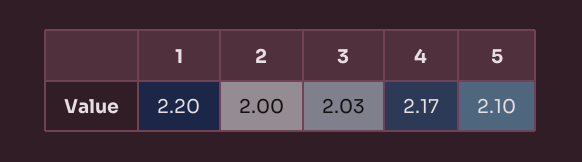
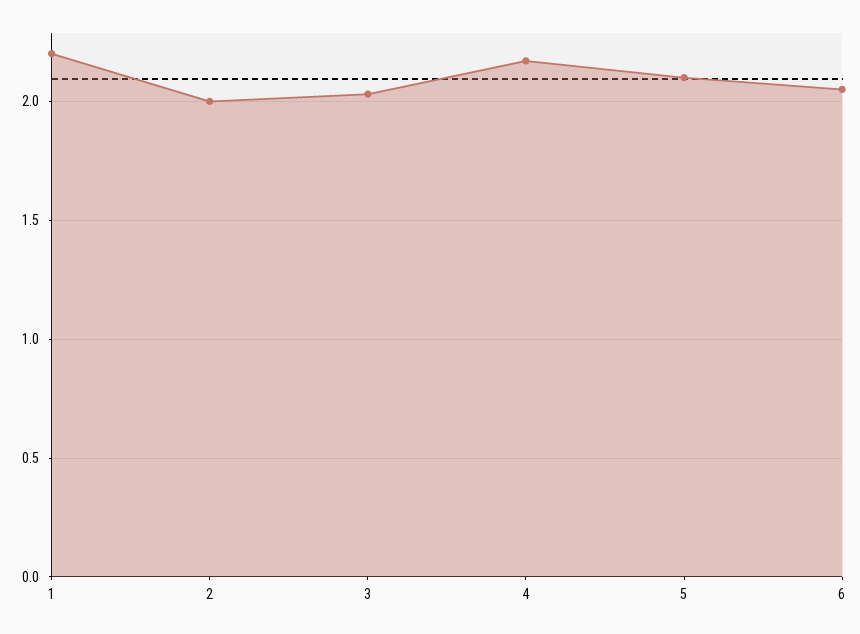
  {
    "1": 2.2,
    "2": 2,
    "3": 2.03,
    "4": 2.17,
-   "5": 2.1
+   "5": 2.1,
+   "6": 2.05
  }

